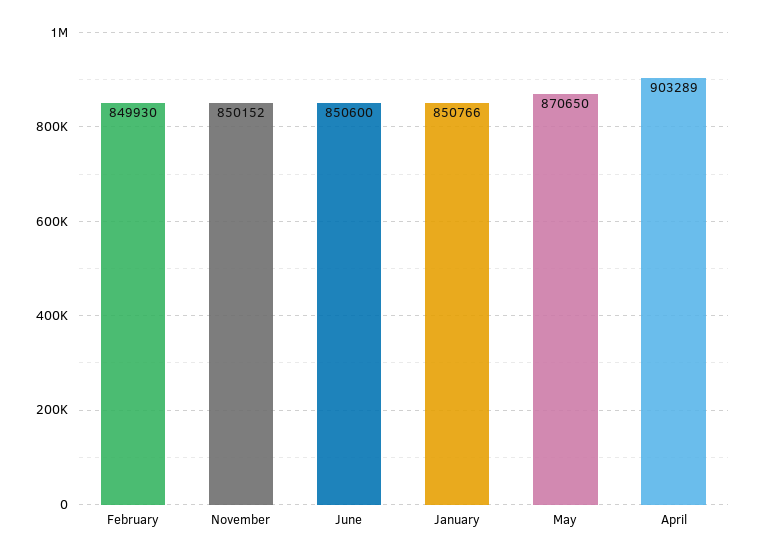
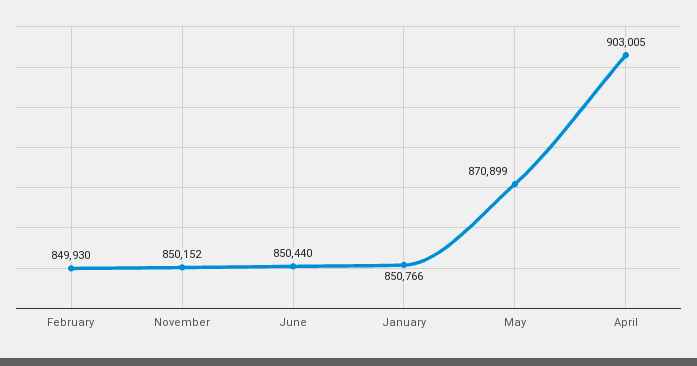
  {
    "February": 849930,
    "November": 850152,
-   "June": 850600,
+   "June": 850440,
    "January": 850766,
-   "May": 870650,
+   "May": 870899,
-   "April": 903289
+   "April": 903005
  }

